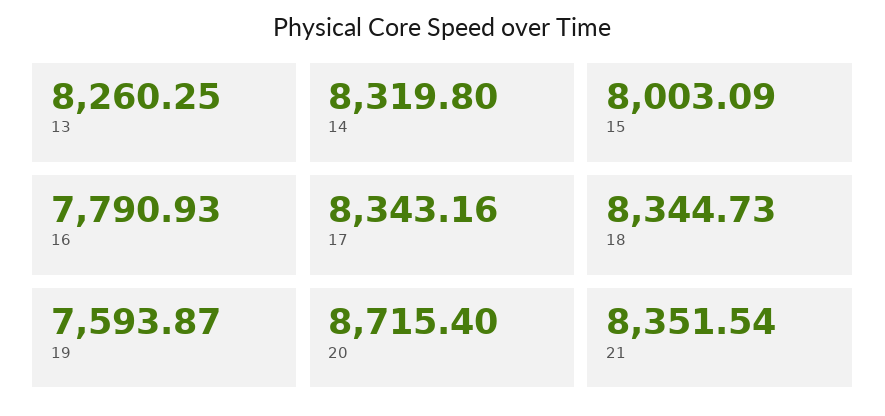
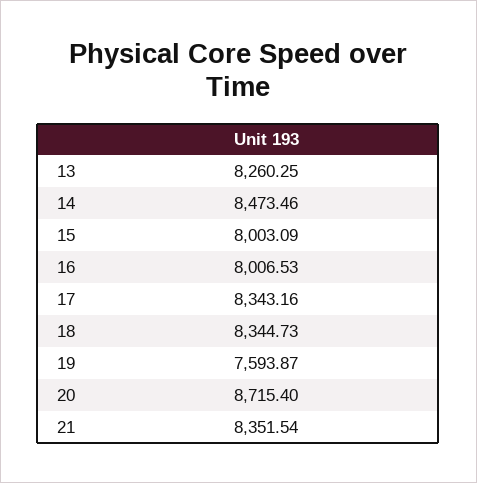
  {
    "13": 8260.25,
-   "14": 8319.8,
+   "14": 8473.46,
    "15": 8003.09,
-   "16": 7790.93,
+   "16": 8006.53,
    "17": 8343.16,
    "18": 8344.73,
    "19": 7593.87,
    "20": 8715.4,
    "21": 8351.54
  }

